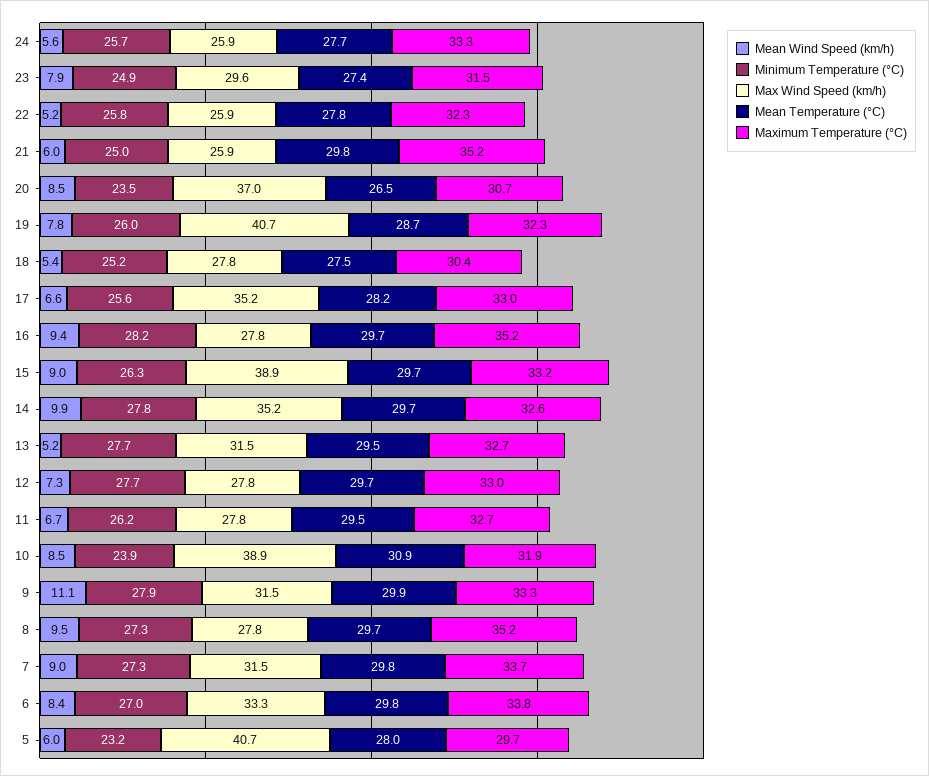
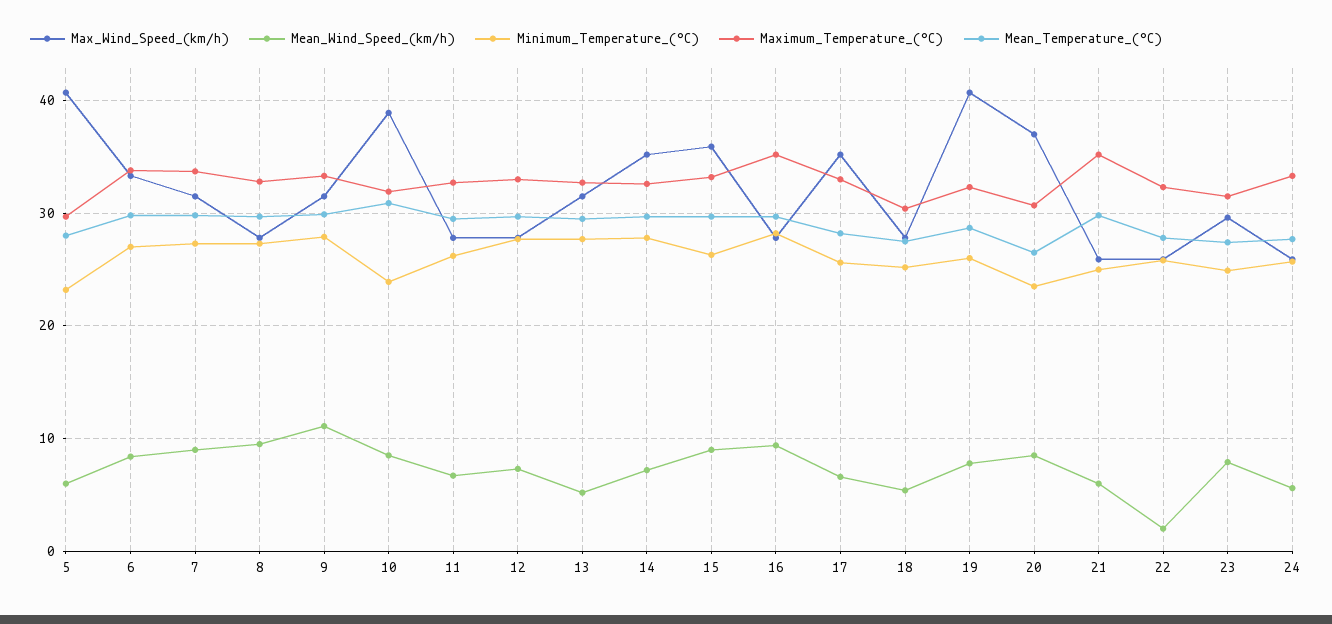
  {
    "Mean Wind Speed (km/h)": {
      "24": 5.6,
      "23": 7.9,
-     "22": 5.2,
+     "22": 2,
      "21": 6,
      "20": 8.5,
      "19": 7.8,
      "18": 5.4,
      "17": 6.6,
      "16": 9.4,
      "15": 9,
-     "14": 9.9,
+     "14": 7,
      "13": 5.2,
      "12": 7.3,
      "11": 6.7,
      "10": 8.5,
      "9": 11.1,
      "8": 9.5,
      "7": 9,
      "6": 8.4,
      "5": 6
    },
    "Minimum Temperature (°C)": {
      "24": 25.7,
      "23": 24.9,
      "22": 25.8,
      "21": 25,
      "20": 23.5,
      "19": 26,
      "18": 25.2,
      "17": 25.6,
      "16": 28.2,
      "15": 26.3,
      "14": 27.8,
      "13": 27.7,
      "12": 27.7,
      "11": 26.2,
      "10": 23.9,
      "9": 27.9,
      "8": 27.3,
      "7": 27.3,
      "6": 27,
      "5": 23.2
    },
    "Max Wind Speed (km/h)": {
      "24": 25.9,
      "23": 29.6,
      "22": 25.9,
      "21": 25.9,
      "20": 37,
      "19": 40.7,
      "18": 27.8,
      "17": 35.2,
      "16": 27.8,
-     "15": 38.9,
+     "15": 36,
      "14": 35.2,
      "13": 31.5,
      "12": 27.8,
      "11": 27.8,
      "10": 38.9,
      "9": 31.5,
      "8": 27.8,
      "7": 31.5,
      "6": 33.3,
      "5": 40.7
    },
    "Mean Temperature (°C)": {
      "24": 27.7,
      "23": 27.4,
      "22": 27.8,
      "21": 29.8,
      "20": 26.5,
      "19": 28.7,
      "18": 27.5,
      "17": 28.2,
      "16": 29.7,
      "15": 29.7,
      "14": 29.7,
      "13": 29.5,
      "12": 29.7,
      "11": 29.5,
      "10": 30.9,
      "9": 29.9,
      "8": 29.7,
      "7": 29.8,
      "6": 29.8,
      "5": 28
    },
    "Maximum Temperature (°C)": {
      "24": 33.3,
      "23": 31.5,
      "22": 32.3,
      "21": 35.2,
      "20": 30.7,
      "19": 32.3,
      "18": 30.4,
      "17": 33,
      "16": 35.2,
      "15": 33.2,
      "14": 32.6,
      "13": 32.7,
      "12": 33,
      "11": 32.7,
      "10": 31.9,
      "9": 33.3,
-     "8": 35.2,
+     "8": 33,
      "7": 33.7,
      "6": 33.8,
      "5": 29.7
    }
  }

